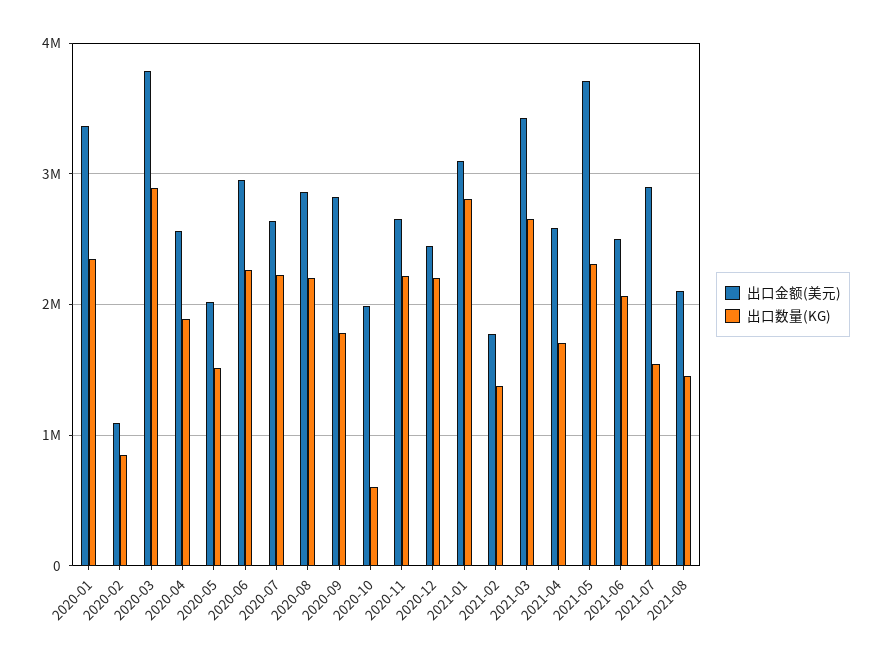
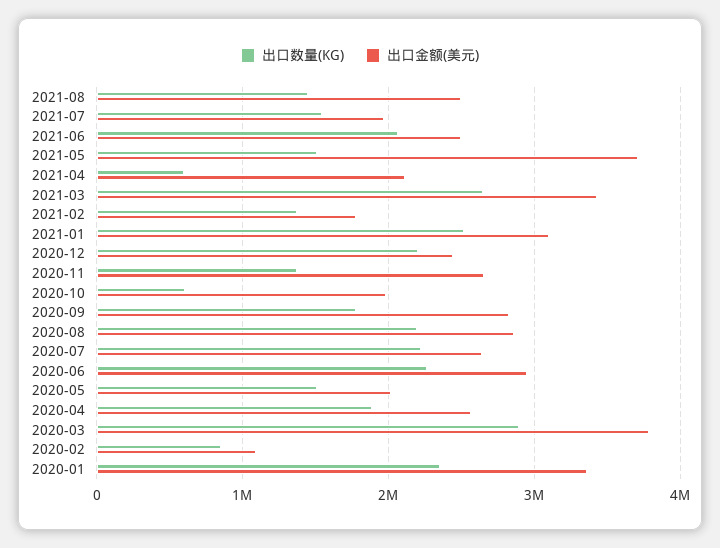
  {
    "出口金额(美元)": {
      "2020-01": 3400000,
      "2020-02": 1100000,
      "2020-03": 3800000,
      "2020-04": 2600000,
      "2020-05": 2000000,
      "2020-06": 2900000,
      "2020-07": 2600000,
      "2020-08": 2900000,
      "2020-09": 2800000,
      "2020-10": 2000000,
      "2020-11": 2700000,
      "2020-12": 2400000,
      "2021-01": 3100000,
      "2021-02": 1800000,
      "2021-03": 3400000,
-     "2021-04": 2600000,
+     "2021-04": 2100000,
      "2021-05": 3700000,
      "2021-06": 2500000,
-     "2021-07": 2900000,
+     "2021-07": 2000000,
-     "2021-08": 2100000
+     "2021-08": 2500000
    },
    "出口数量(KG)": {
      "2020-01": 2400000,
      "2020-02": 900000,
      "2020-03": 2900000,
      "2020-04": 1900000,
      "2020-05": 1500000,
      "2020-06": 2300000,
      "2020-07": 2200000,
      "2020-08": 2200000,
      "2020-09": 1800000,
      "2020-10": 600000,
-     "2020-11": 2200000,
+     "2020-11": 1400000,
      "2020-12": 2200000,
-     "2021-01": 2800000,
+     "2021-01": 2500000,
      "2021-02": 1400000,
      "2021-03": 2700000,
-     "2021-04": 1700000,
+     "2021-04": 600000,
-     "2021-05": 2300000,
+     "2021-05": 1500000,
      "2021-06": 2100000,
      "2021-07": 1500000,
      "2021-08": 1500000
    }
  }

